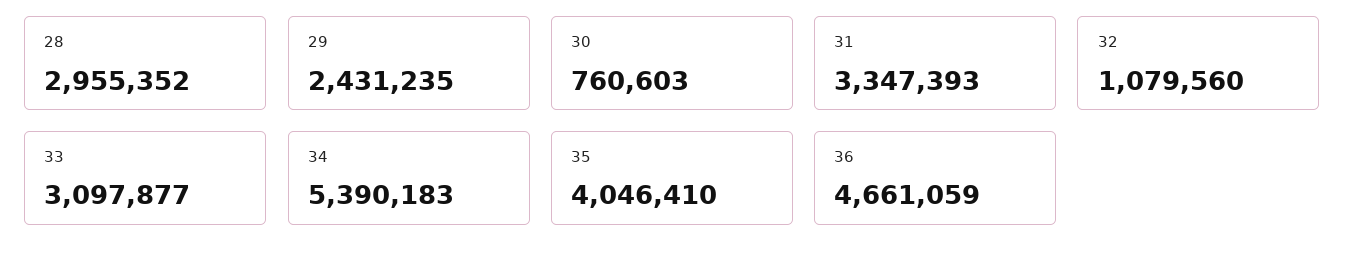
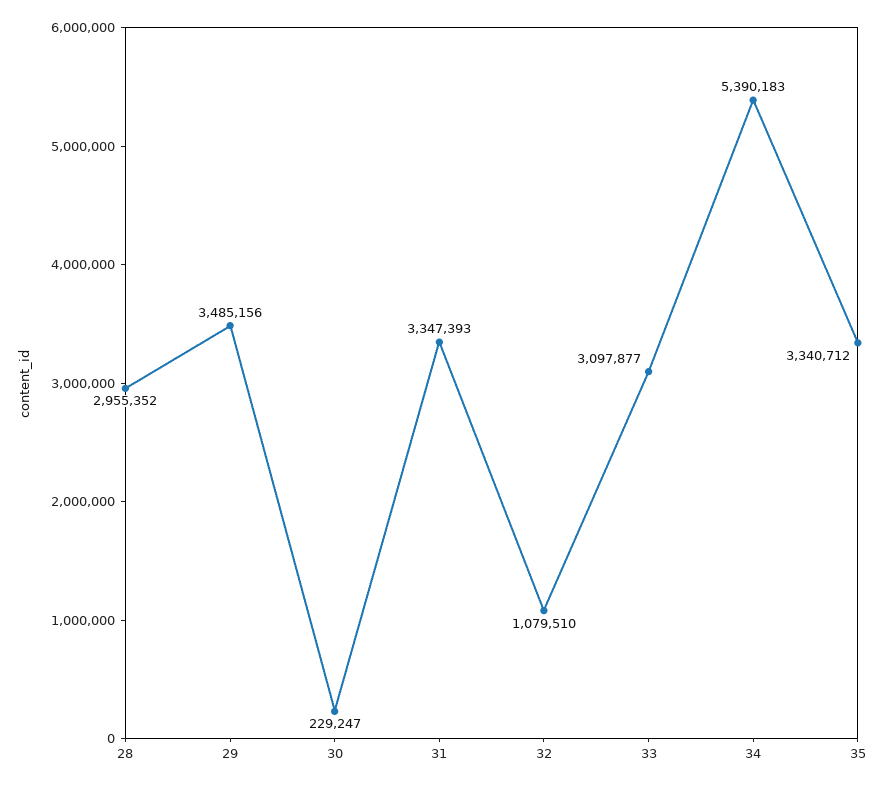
  {
    "28": 2955352,
-   "29": 2431235,
+   "29": 3485156,
-   "30": 760603,
+   "30": 229247,
    "31": 3347393,
-   "32": 1079560,
+   "32": 1079510,
    "33": 3097877,
    "34": 5390183,
-   "35": 4046410,
+   "35": 3340712
-   "36": 4661059
  }

